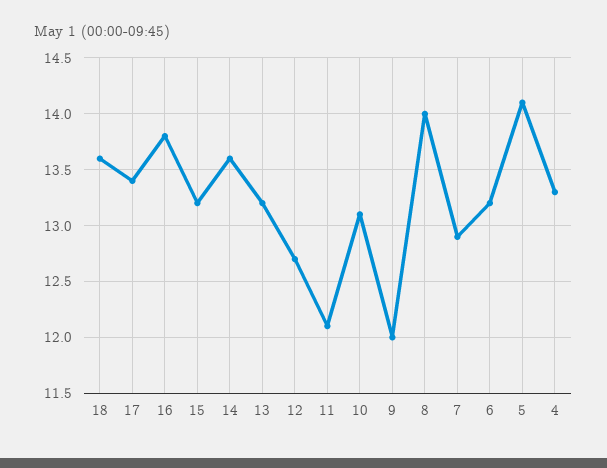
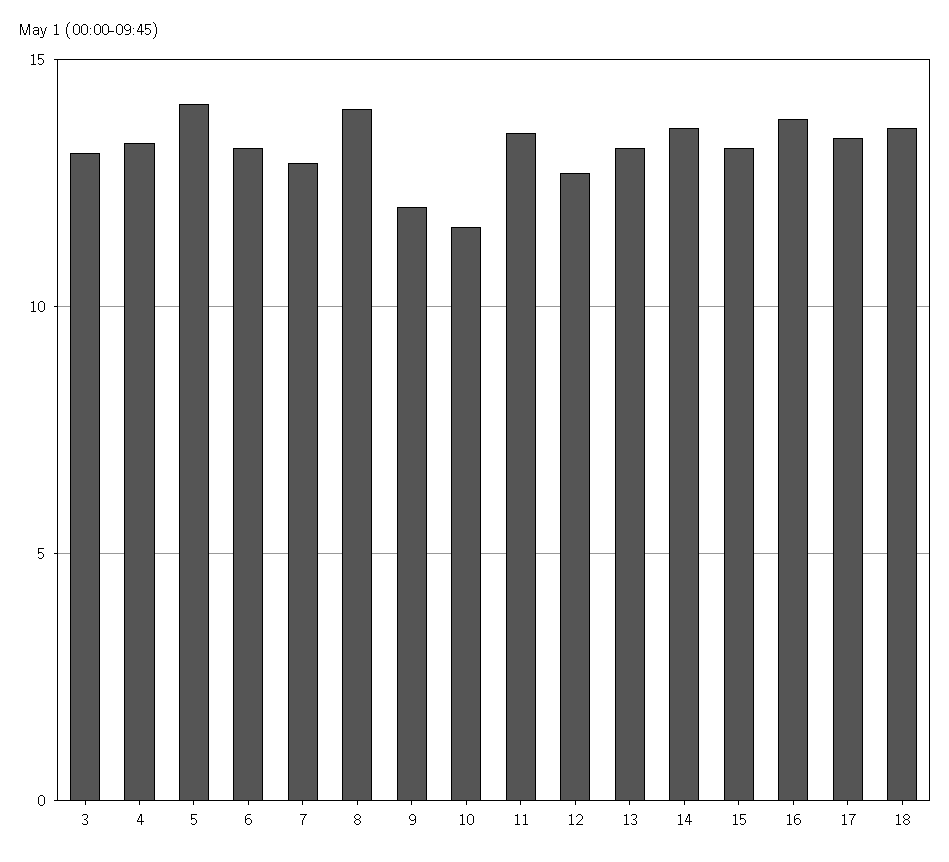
  {
    "18": 13.6,
    "17": 13.4,
    "16": 13.8,
    "15": 13.2,
    "14": 13.6,
    "13": 13.2,
    "12": 12.7,
-   "11": 12.1,
+   "11": 13.5,
-   "10": 13.1,
+   "10": 11.5,
    "9": 12,
    "8": 14,
    "7": 12.9,
    "6": 13.2,
    "5": 14.1,
-   "4": 13.3
+   "4": 13.3,
+   "3": 13
  }

